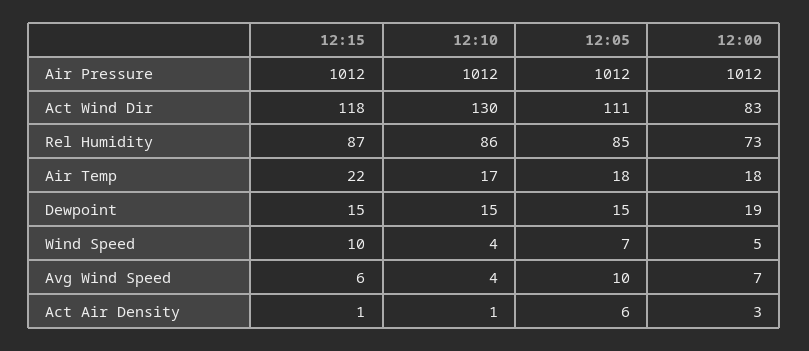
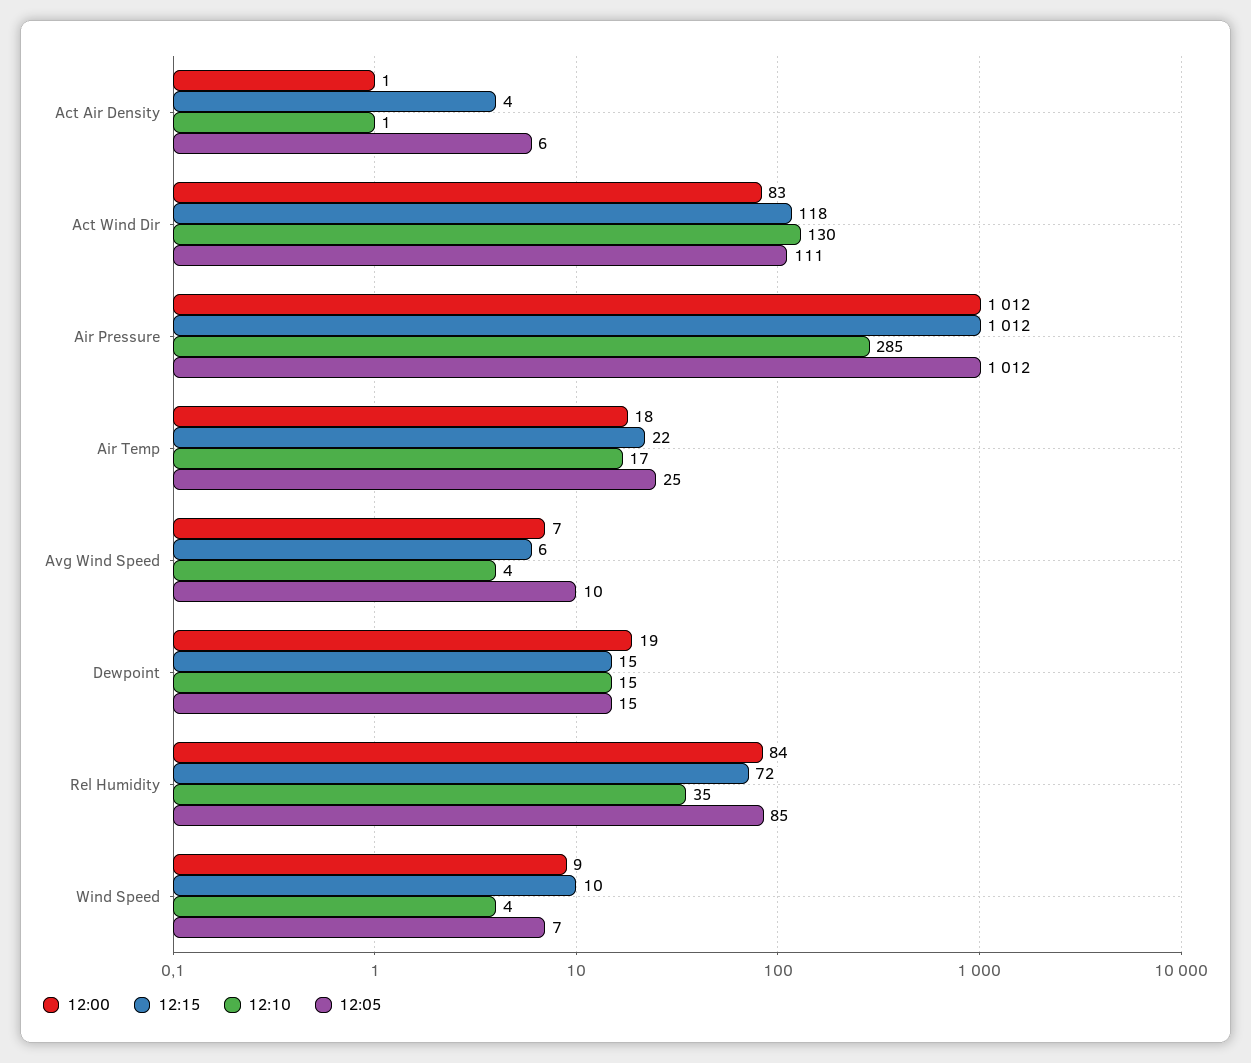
  {
    "12:15": {
      "Air Pressure": 1012,
      "Act Wind Dir": 118,
-     "Rel Humidity": 87,
+     "Rel Humidity": 72,
      "Air Temp": 22,
      "Dewpoint": 15,
      "Wind Speed": 10,
      "Avg Wind Speed": 6,
-     "Act Air Density": 1
+     "Act Air Density": 4
    },
    "12:10": {
-     "Air Pressure": 1012,
+     "Air Pressure": 285,
      "Act Wind Dir": 130,
-     "Rel Humidity": 86,
+     "Rel Humidity": 35,
      "Air Temp": 17,
      "Dewpoint": 15,
      "Wind Speed": 4,
      "Avg Wind Speed": 4,
      "Act Air Density": 1
    },
    "12:05": {
      "Air Pressure": 1012,
      "Act Wind Dir": 111,
      "Rel Humidity": 85,
-     "Air Temp": 18,
+     "Air Temp": 25,
      "Dewpoint": 15,
      "Wind Speed": 7,
      "Avg Wind Speed": 10,
      "Act Air Density": 6
    },
    "12:00": {
      "Air Pressure": 1012,
      "Act Wind Dir": 83,
-     "Rel Humidity": 73,
+     "Rel Humidity": 84,
      "Air Temp": 18,
      "Dewpoint": 19,
-     "Wind Speed": 5,
+     "Wind Speed": 9,
      "Avg Wind Speed": 7,
-     "Act Air Density": 3
+     "Act Air Density": 1
    }
  }

